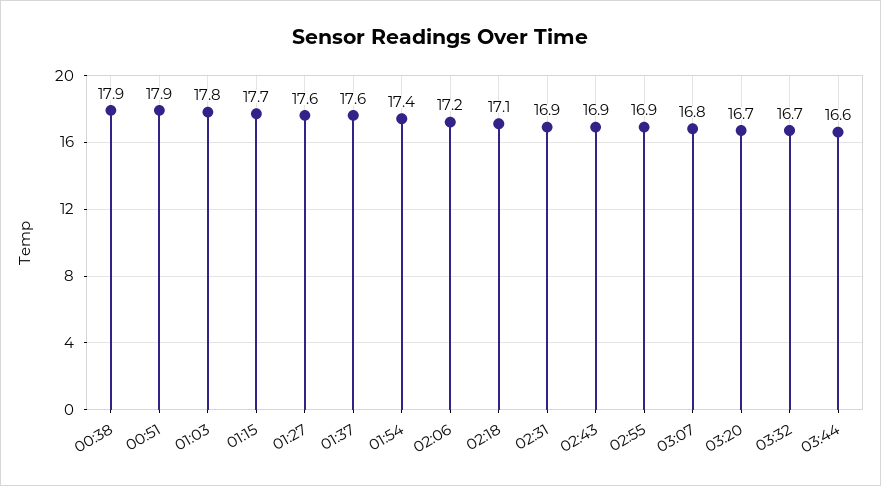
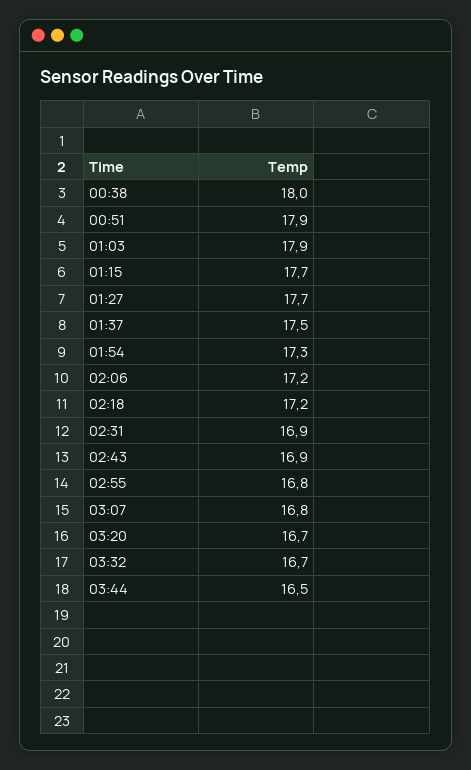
  {
-   "00:38": 17.9,
+   "00:38": 18,
    "00:51": 17.9,
-   "01:03": 17.8,
+   "01:03": 17.9,
    "01:15": 17.7,
-   "01:27": 17.6,
+   "01:27": 17.7,
-   "01:37": 17.6,
+   "01:37": 17.5,
-   "01:54": 17.4,
+   "01:54": 17.3,
    "02:06": 17.2,
-   "02:18": 17.1,
+   "02:18": 17.2,
    "02:31": 16.9,
    "02:43": 16.9,
-   "02:55": 16.9,
+   "02:55": 16.8,
    "03:07": 16.8,
    "03:20": 16.7,
    "03:32": 16.7,
-   "03:44": 16.6
+   "03:44": 16.5
  }

